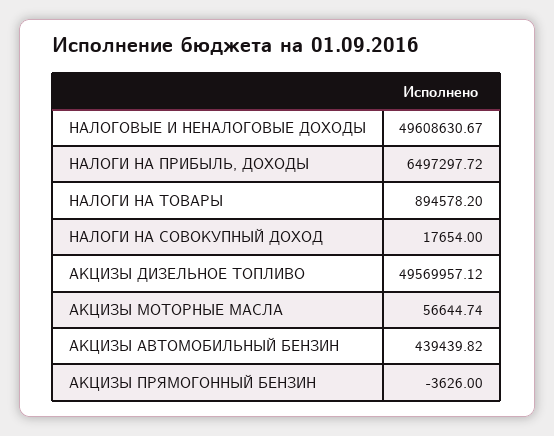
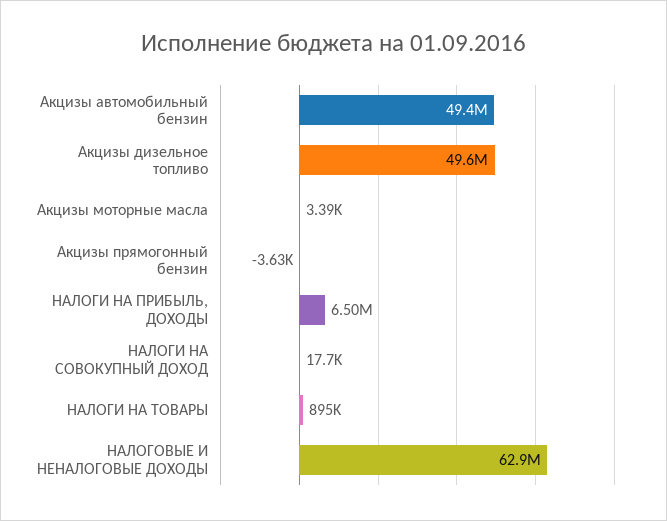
  {
-   "НАЛОГОВЫЕ И НЕНАЛОГОВЫЕ ДОХОДЫ": 49608630.67,
+   "НАЛОГОВЫЕ И НЕНАЛОГОВЫЕ ДОХОДЫ": 62900000,
    "НАЛОГИ НА ПРИБЫЛЬ, ДОХОДЫ": 6497297.72,
    "НАЛОГИ НА ТОВАРЫ": 894578.2,
    "НАЛОГИ НА СОВОКУПНЫЙ ДОХОД": 17654,
    "АКЦИЗЫ ДИЗЕЛЬНОЕ ТОПЛИВО": 49569957.12,
-   "АКЦИЗЫ МОТОРНЫЕ МАСЛА": 56644.74,
+   "АКЦИЗЫ МОТОРНЫЕ МАСЛА": 3390,
-   "АКЦИЗЫ АВТОМОБИЛЬНЫЙ БЕНЗИН": 439439.82,
+   "АКЦИЗЫ АВТОМОБИЛЬНЫЙ БЕНЗИН": 49400000,
    "АКЦИЗЫ ПРЯМОГОННЫЙ БЕНЗИН": -3626
  }

